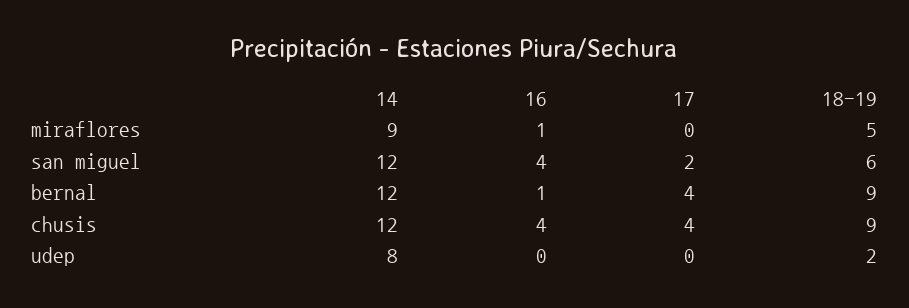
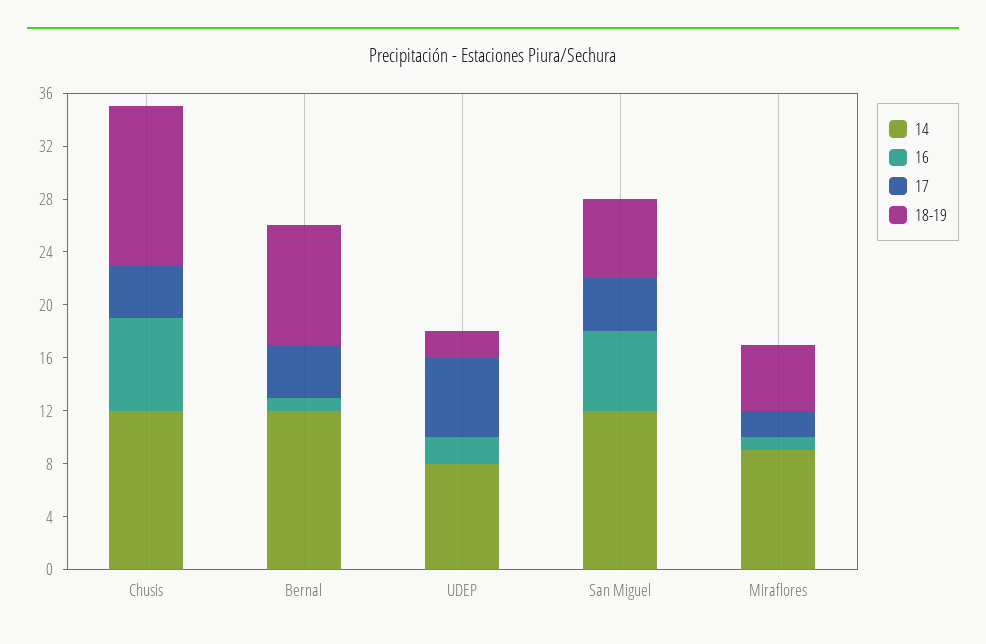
  {
    "14": {
      "miraflores": 9,
      "san miguel": 12,
      "bernal": 12,
      "chusis": 12,
      "udep": 8
    },
    "16": {
      "miraflores": 1,
-     "san miguel": 4,
+     "san miguel": 6,
      "bernal": 1,
-     "chusis": 4,
+     "chusis": 7,
-     "udep": 0
+     "udep": 2
    },
    "17": {
-     "miraflores": 0,
+     "miraflores": 2,
-     "san miguel": 2,
+     "san miguel": 4,
      "bernal": 4,
      "chusis": 4,
-     "udep": 0
+     "udep": 6
    },
    "18-19": {
      "miraflores": 5,
      "san miguel": 6,
      "bernal": 9,
-     "chusis": 9,
+     "chusis": 12,
      "udep": 2
    }
  }

